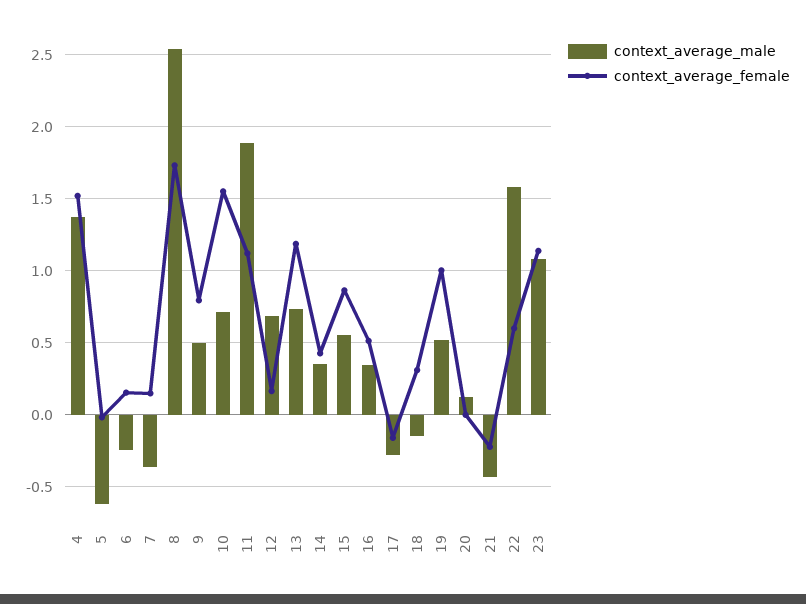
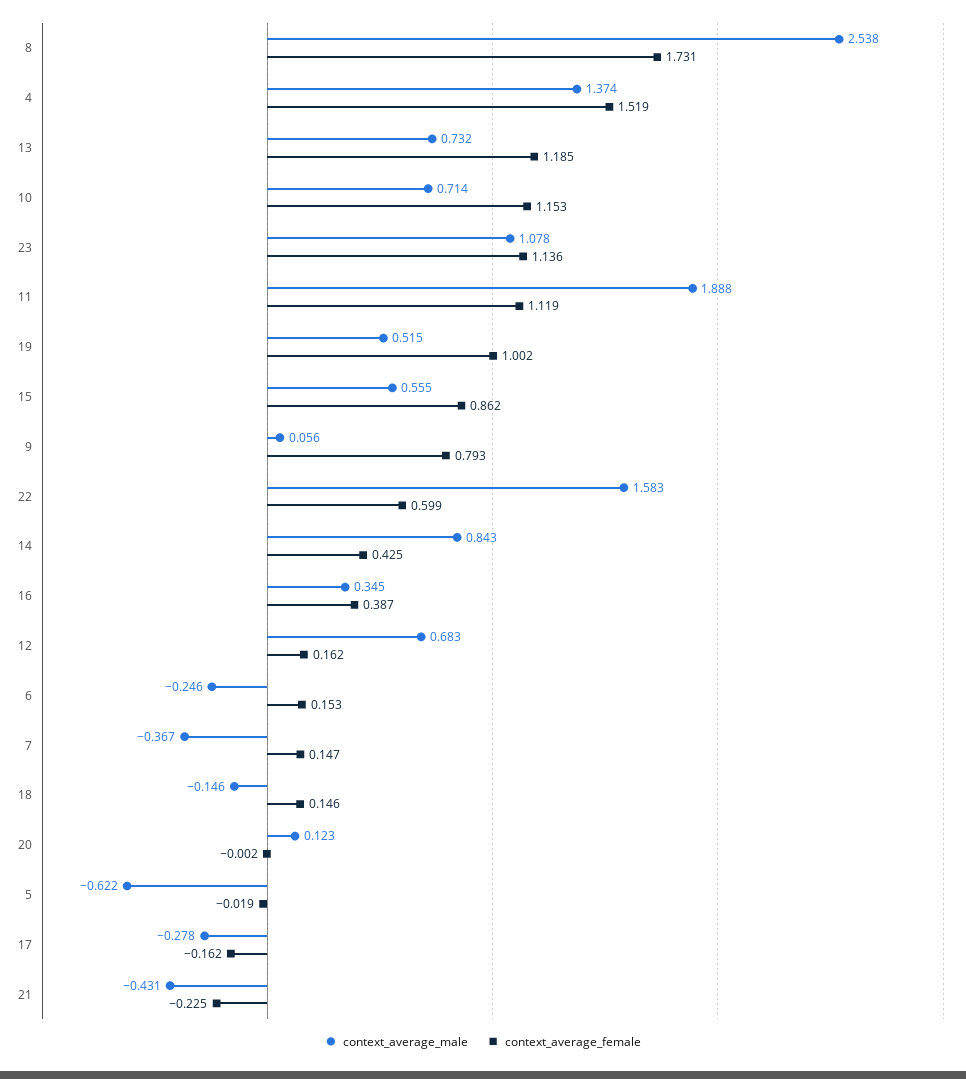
  {
    "context_average_male": {
      "4": 1.374,
      "5": -0.622,
      "6": -0.246,
      "7": -0.367,
      "8": 2.538,
-     "9": 0.5,
+     "9": 0.056,
      "10": 0.714,
      "11": 1.888,
      "12": 0.683,
      "13": 0.732,
-     "14": 0.35,
+     "14": 0.843,
      "15": 0.555,
      "16": 0.345,
      "17": -0.278,
      "18": -0.146,
      "19": 0.515,
      "20": 0.123,
      "21": -0.431,
      "22": 1.583,
      "23": 1.078
    },
    "context_average_female": {
      "4": 1.519,
      "5": -0.019,
      "6": 0.153,
      "7": 0.147,
      "8": 1.731,
      "9": 0.793,
-     "10": 1.55,
+     "10": 1.153,
      "11": 1.119,
      "12": 0.162,
      "13": 1.185,
      "14": 0.425,
      "15": 0.862,
-     "16": 0.5,
+     "16": 0.387,
      "17": -0.162,
-     "18": 0.3,
+     "18": 0.146,
      "19": 1.002,
      "20": -0.002,
      "21": -0.225,
      "22": 0.599,
      "23": 1.136
    }
  }

